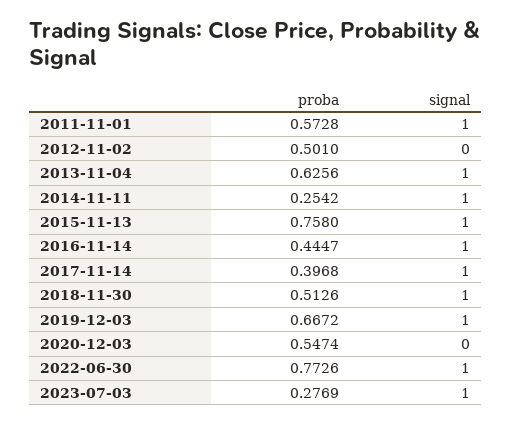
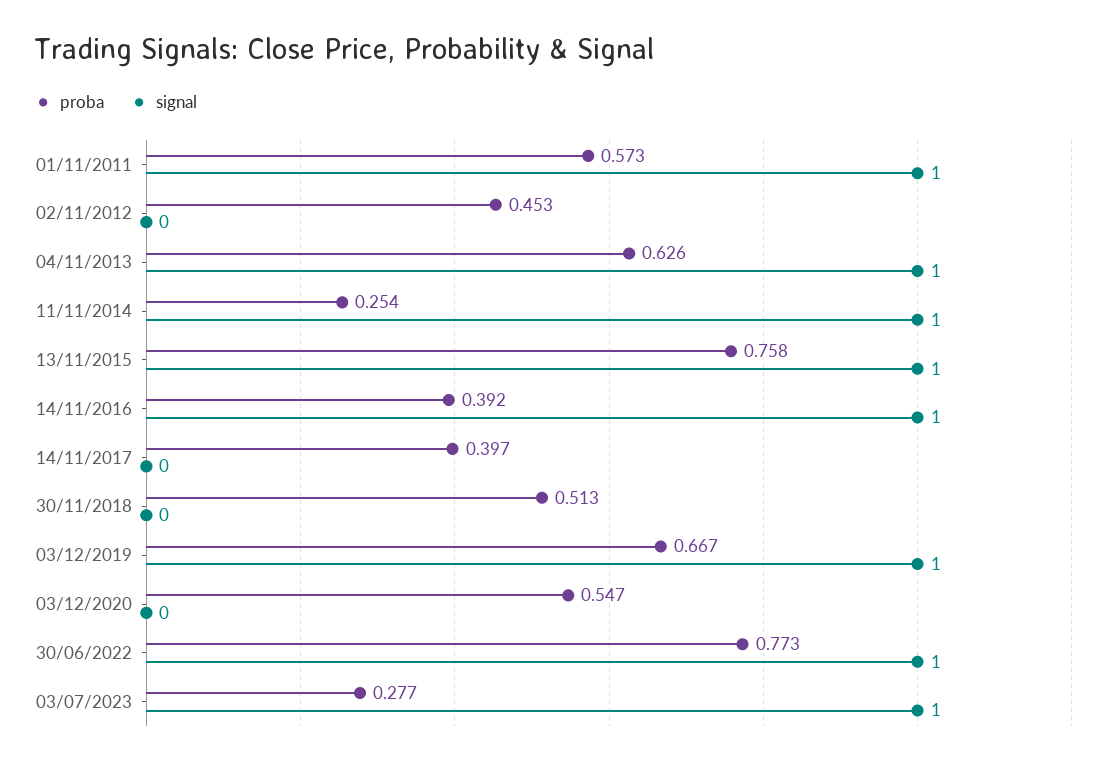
  {
    "proba": {
      "2011-11-01": 0.5728,
-     "2012-11-02": 0.501,
+     "2012-11-02": 0.453,
      "2013-11-04": 0.6256,
      "2014-11-11": 0.2542,
      "2015-11-13": 0.758,
-     "2016-11-14": 0.4447,
+     "2016-11-14": 0.392,
      "2017-11-14": 0.3968,
      "2018-11-30": 0.5126,
      "2019-12-03": 0.6672,
      "2020-12-03": 0.5474,
      "2022-06-30": 0.7726,
      "2023-07-03": 0.2769
    },
    "signal": {
      "2011-11-01": 1,
      "2012-11-02": 0,
      "2013-11-04": 1,
      "2014-11-11": 1,
      "2015-11-13": 1,
      "2016-11-14": 1,
-     "2017-11-14": 1,
+     "2017-11-14": 0,
-     "2018-11-30": 1,
+     "2018-11-30": 0,
      "2019-12-03": 1,
      "2020-12-03": 0,
      "2022-06-30": 1,
      "2023-07-03": 1
    }
  }

